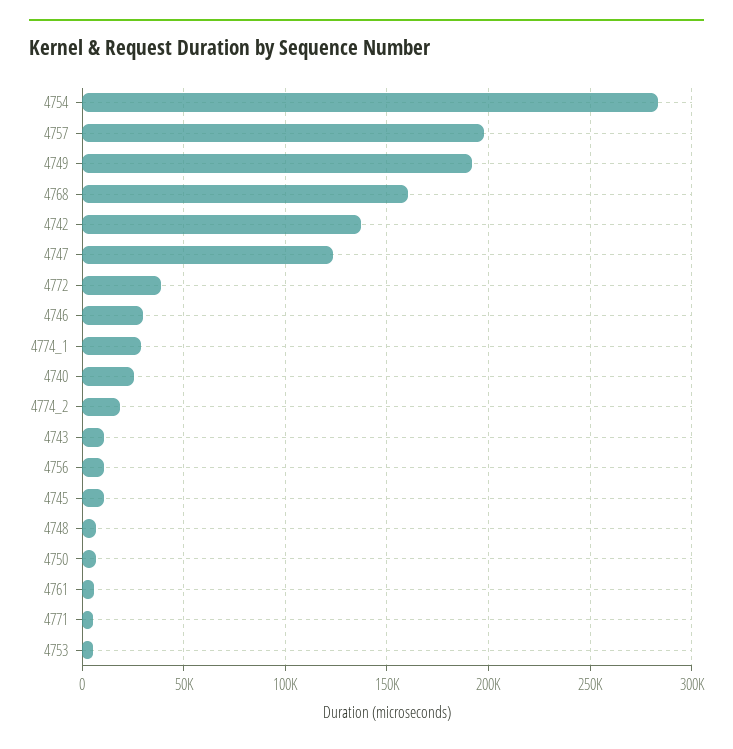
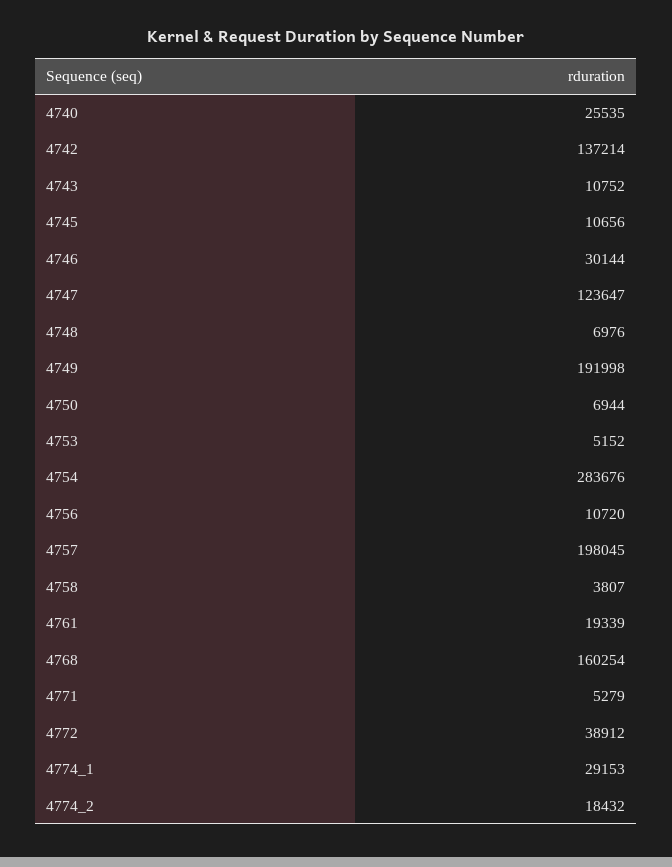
  {
    "4754": 283676,
    "4757": 198045,
    "4749": 191998,
    "4768": 160254,
    "4742": 137214,
    "4747": 123647,
    "4772": 38912,
    "4746": 30144,
    "4774_1": 29153,
    "4740": 25535,
    "4774_2": 18432,
    "4743": 10752,
    "4756": 10720,
    "4745": 10656,
    "4748": 6976,
    "4750": 6944,
-   "4761": 5000,
+   "4761": 19339,
    "4771": 5279,
-   "4753": 5152
+   "4753": 5152,
+   "4758": 3807
  }

